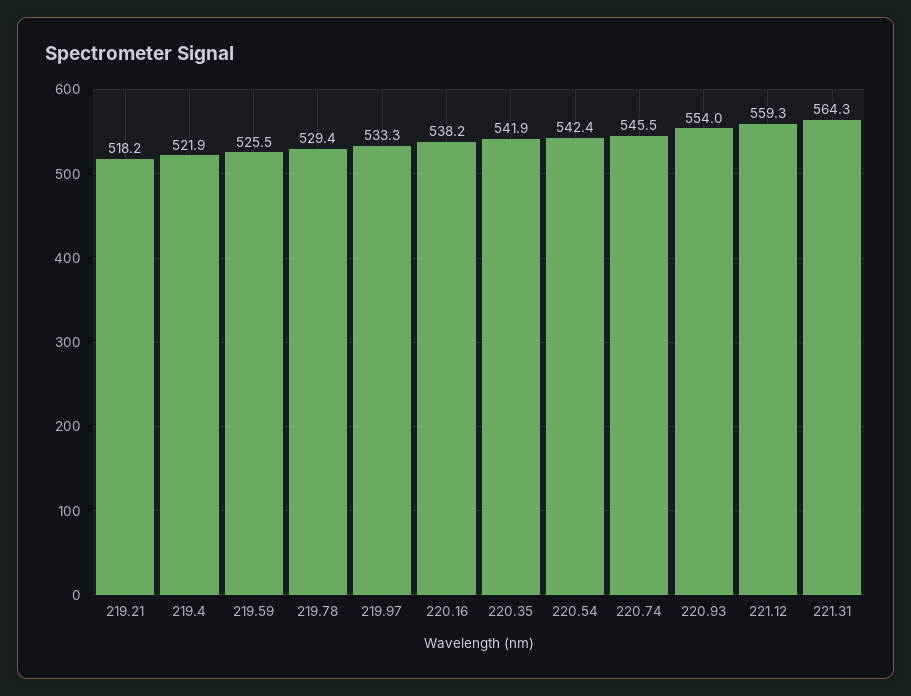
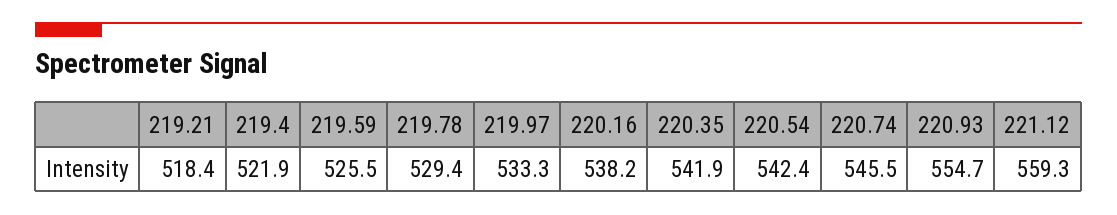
  {
-   "219.21": 518.2,
+   "219.21": 518.4,
    "219.4": 521.9,
    "219.59": 525.5,
    "219.78": 529.4,
    "219.97": 533.3,
    "220.16": 538.2,
    "220.35": 541.9,
    "220.54": 542.4,
    "220.74": 545.5,
-   "220.93": 554,
+   "220.93": 554.7,
-   "221.12": 559.3,
+   "221.12": 559.3
-   "221.31": 564.3
  }

